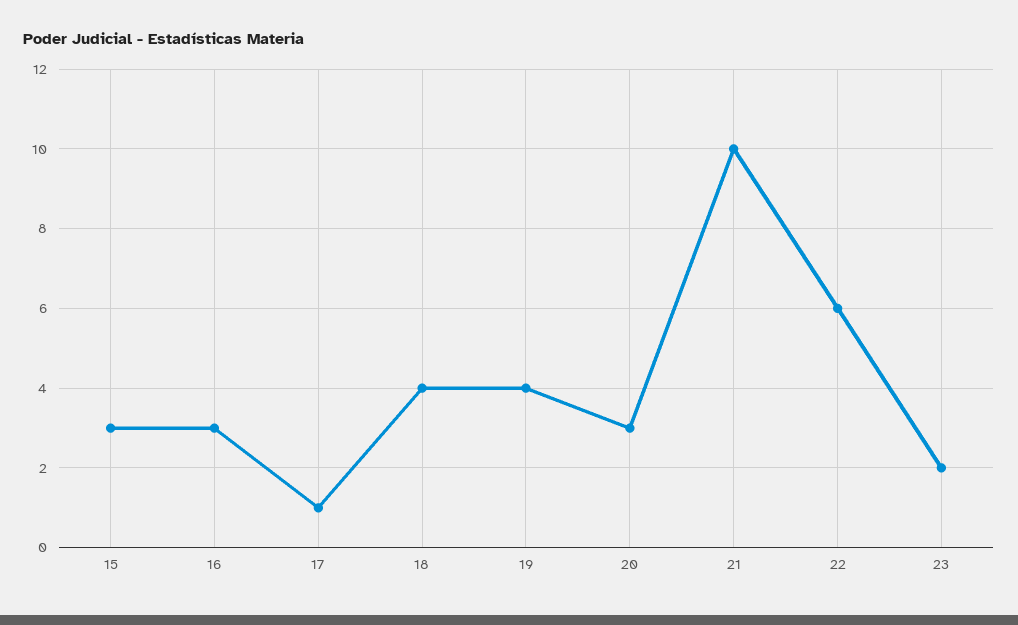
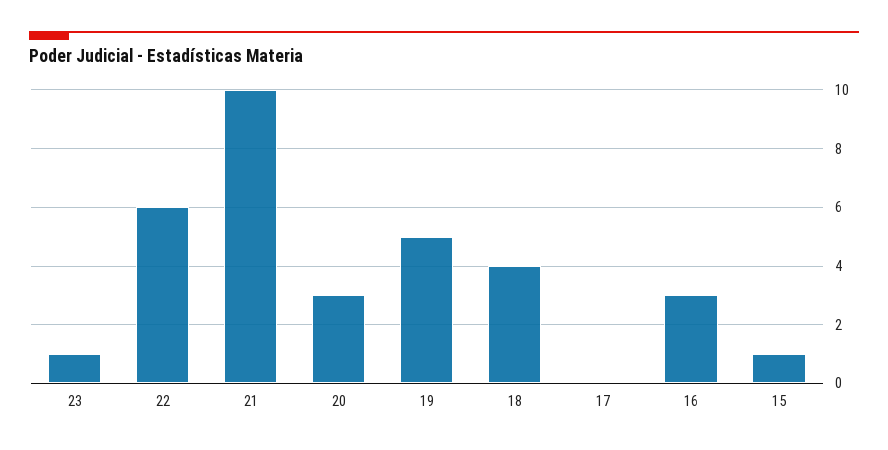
  {
-   "15": 3,
+   "15": 1,
    "16": 3,
-   "17": 1,
+   "17": 0,
    "18": 4,
-   "19": 4,
+   "19": 5,
    "20": 3,
    "21": 10,
    "22": 6,
-   "23": 2
+   "23": 1
  }

